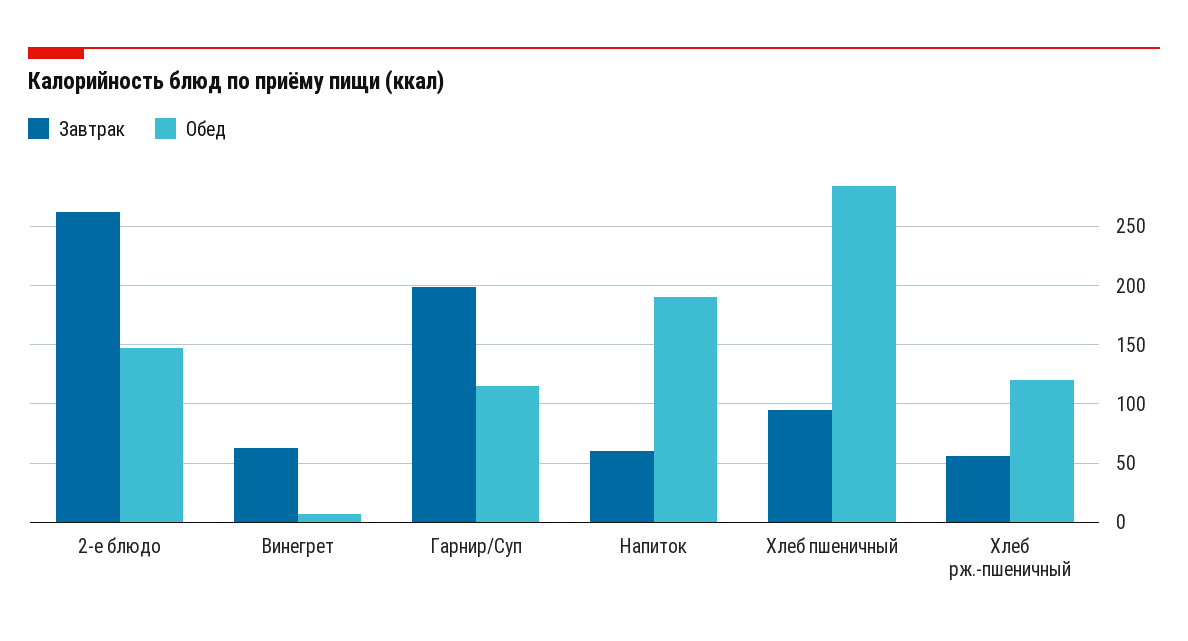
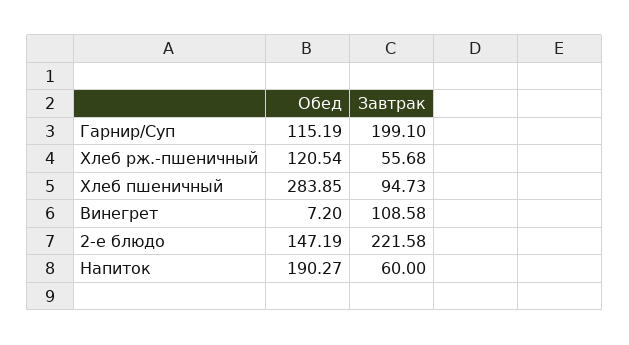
  {
    "Завтрак": {
-     "2-е блюдо": 260,
+     "2-е блюдо": 221.58,
-     "Винегрет": 60,
+     "Винегрет": 108.58,
      "Гарнир/Суп": 199.1,
      "Напиток": 60,
      "Хлеб пшеничный": 94.73,
      "Хлеб рж.-пшеничный": 55.68
    },
    "Обед": {
      "2-е блюдо": 147.19,
      "Винегрет": 7.2,
      "Гарнир/Суп": 115.19,
      "Напиток": 190.27,
      "Хлеб пшеничный": 283.85,
      "Хлеб рж.-пшеничный": 120.54
    }
  }

